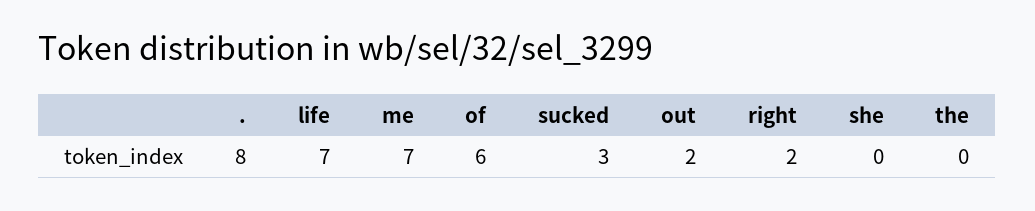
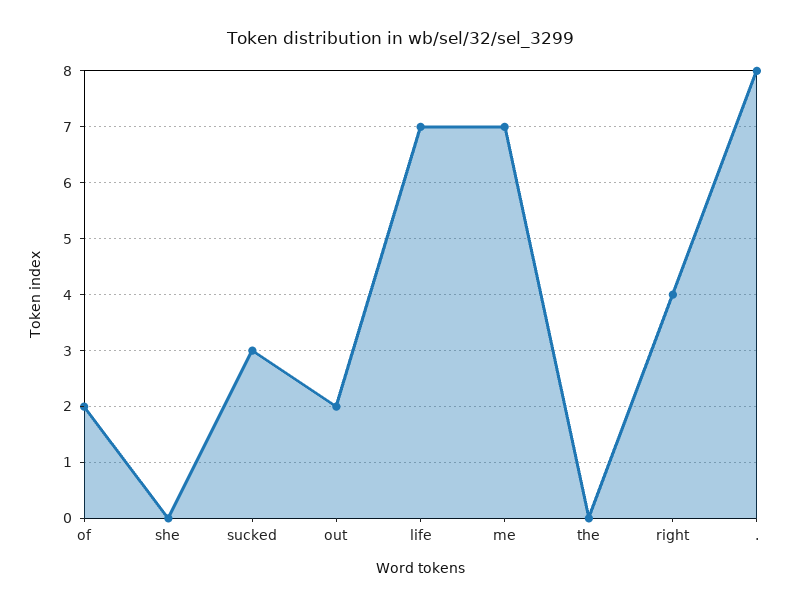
  {
    ".": 8,
    "life": 7,
    "me": 7,
-   "of": 6,
+   "of": 2,
    "sucked": 3,
    "out": 2,
-   "right": 2,
+   "right": 4,
    "she": 0,
    "the": 0
  }

